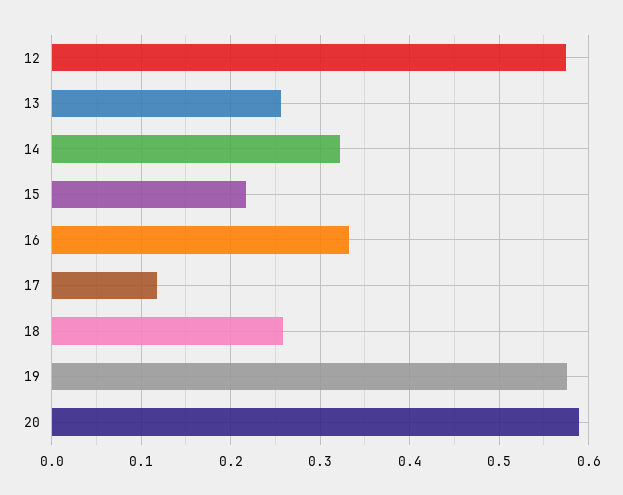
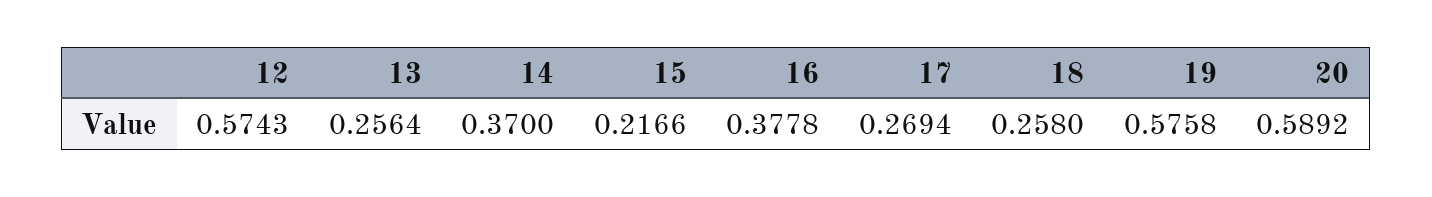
  {
    "12": 0.5743,
    "13": 0.2564,
-   "14": 0.32,
+   "14": 0.37,
    "15": 0.2166,
-   "16": 0.33,
+   "16": 0.3778,
-   "17": 0.12,
+   "17": 0.2694,
    "18": 0.258,
    "19": 0.5758,
    "20": 0.5892
  }

